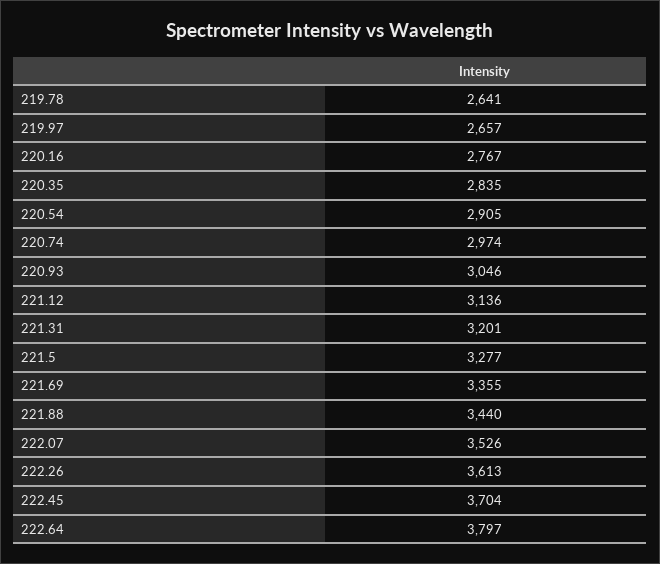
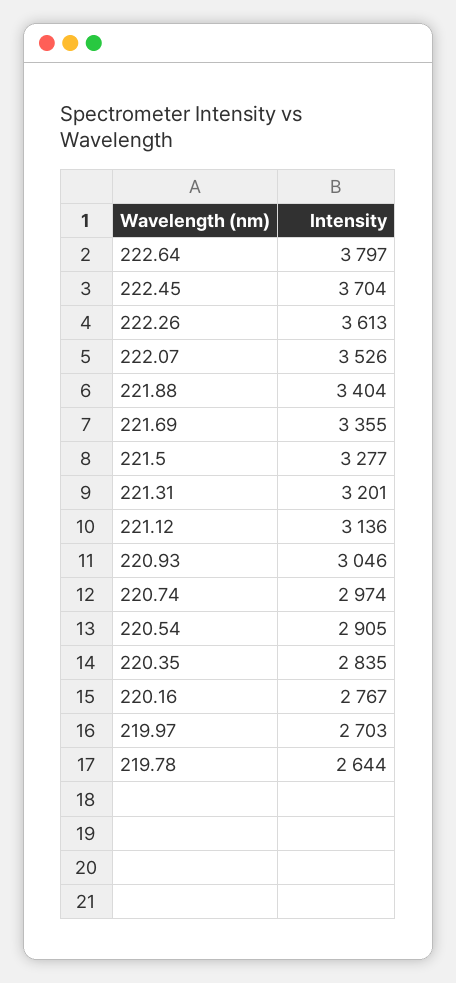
  {
-   "219.78": 2641,
+   "219.78": 2644,
-   "219.97": 2657,
+   "219.97": 2703,
    "220.16": 2767,
    "220.35": 2835,
    "220.54": 2905,
    "220.74": 2974,
    "220.93": 3046,
    "221.12": 3136,
    "221.31": 3201,
    "221.5": 3277,
    "221.69": 3355,
-   "221.88": 3440,
+   "221.88": 3404,
    "222.07": 3526,
    "222.26": 3613,
    "222.45": 3704,
    "222.64": 3797
  }

